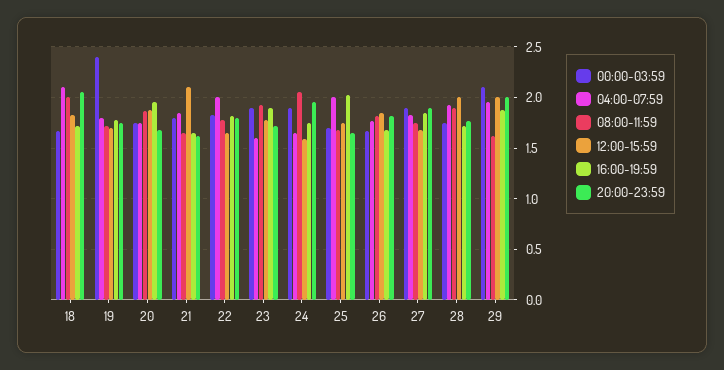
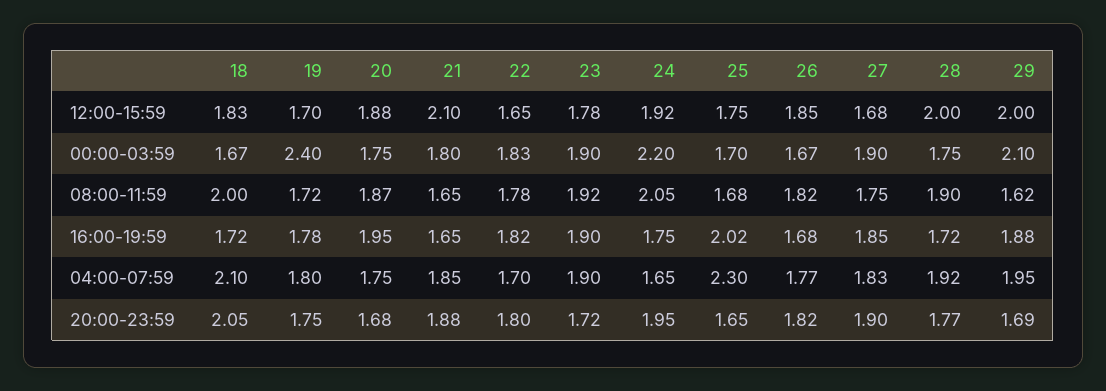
  {
    "00:00-03:59": {
      "18": 1.67,
      "19": 2.4,
      "20": 1.75,
      "21": 1.8,
      "22": 1.83,
      "23": 1.9,
-     "24": 1.9,
+     "24": 2.2,
      "25": 1.7,
      "26": 1.67,
      "27": 1.9,
      "28": 1.75,
      "29": 2.1
    },
    "04:00-07:59": {
      "18": 2.1,
      "19": 1.8,
      "20": 1.75,
      "21": 1.85,
-     "22": 2,
+     "22": 1.7,
-     "23": 1.6,
+     "23": 1.9,
      "24": 1.65,
-     "25": 2,
+     "25": 2.3,
      "26": 1.77,
      "27": 1.83,
      "28": 1.92,
      "29": 1.95
    },
    "08:00-11:59": {
      "18": 2,
      "19": 1.72,
      "20": 1.87,
      "21": 1.65,
      "22": 1.78,
      "23": 1.92,
      "24": 2.05,
      "25": 1.68,
      "26": 1.82,
      "27": 1.75,
      "28": 1.9,
      "29": 1.62
    },
    "12:00-15:59": {
      "18": 1.83,
      "19": 1.7,
      "20": 1.88,
      "21": 2.1,
      "22": 1.65,
      "23": 1.78,
-     "24": 1.6,
+     "24": 1.92,
      "25": 1.75,
      "26": 1.85,
      "27": 1.68,
      "28": 2,
      "29": 2
    },
    "16:00-19:59": {
      "18": 1.72,
      "19": 1.78,
      "20": 1.95,
      "21": 1.65,
      "22": 1.82,
      "23": 1.9,
      "24": 1.75,
      "25": 2.02,
      "26": 1.68,
      "27": 1.85,
      "28": 1.72,
      "29": 1.88
    },
    "20:00-23:59": {
      "18": 2.05,
      "19": 1.75,
      "20": 1.68,
-     "21": 1.6,
+     "21": 1.88,
      "22": 1.8,
      "23": 1.72,
      "24": 1.95,
      "25": 1.65,
      "26": 1.82,
      "27": 1.9,
      "28": 1.77,
-     "29": 2
+     "29": 1.69
    }
  }

